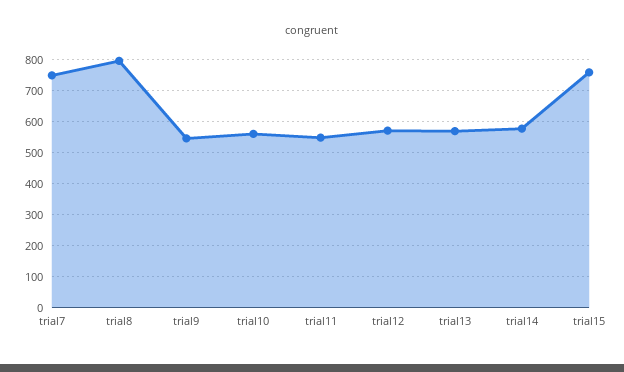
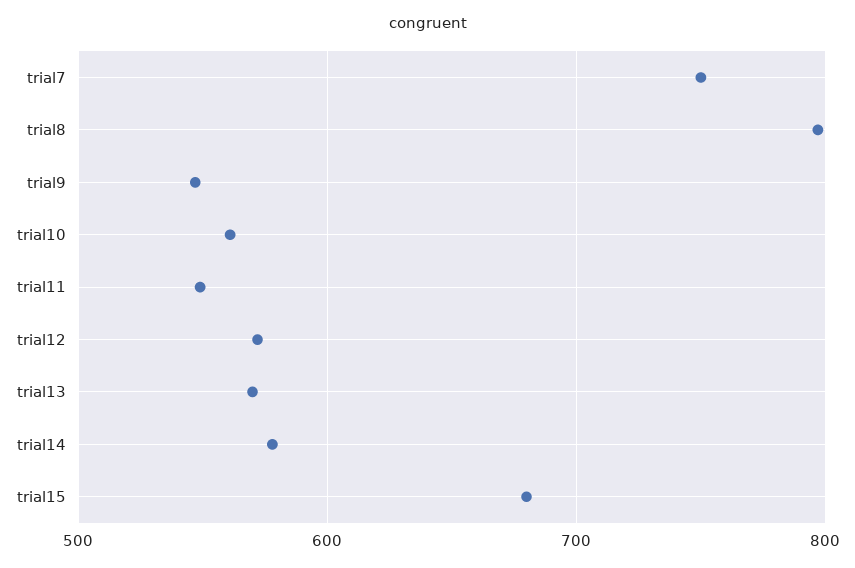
  {
    "trial7": 750,
    "trial8": 800,
    "trial9": 550,
    "trial10": 560,
    "trial11": 550,
    "trial12": 570,
    "trial13": 570,
    "trial14": 580,
-   "trial15": 760
+   "trial15": 680
  }

